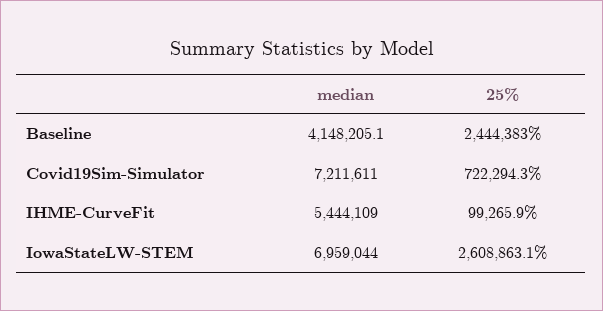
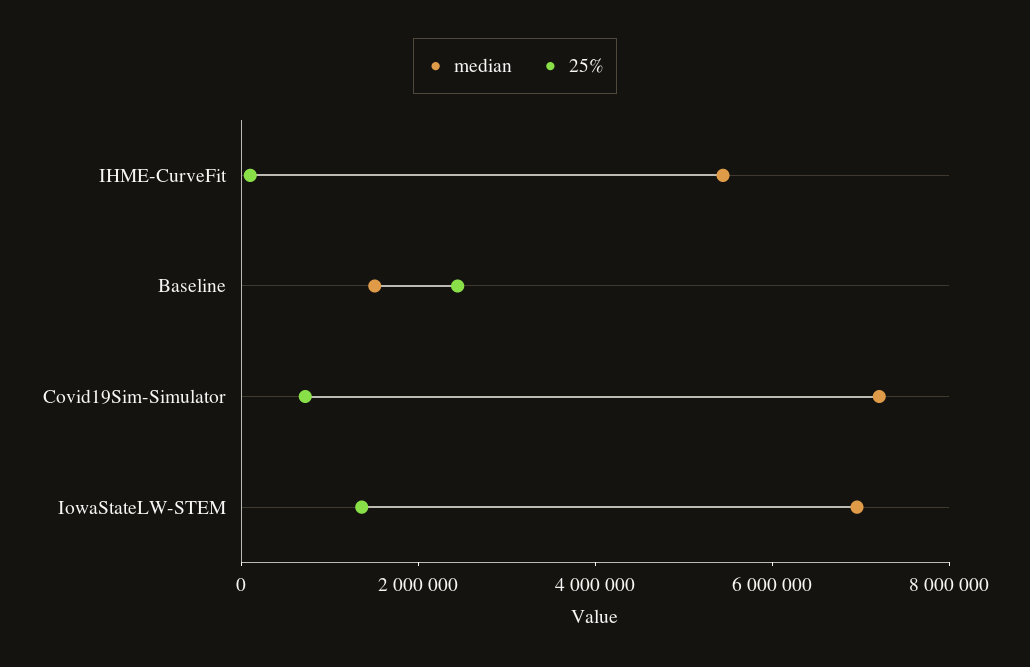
  {
    "median": {
-     "Baseline": 4148205.1,
+     "Baseline": 1500000,
      "Covid19Sim-Simulator": 7211611,
      "IHME-CurveFit": 5444109,
      "IowaStateLW-STEM": 6959044
    },
    "25%": {
      "Baseline": 2444383,
      "Covid19Sim-Simulator": 722294.3,
      "IHME-CurveFit": 99265.9,
-     "IowaStateLW-STEM": 2608863.1
+     "IowaStateLW-STEM": 1500000
    }
  }

